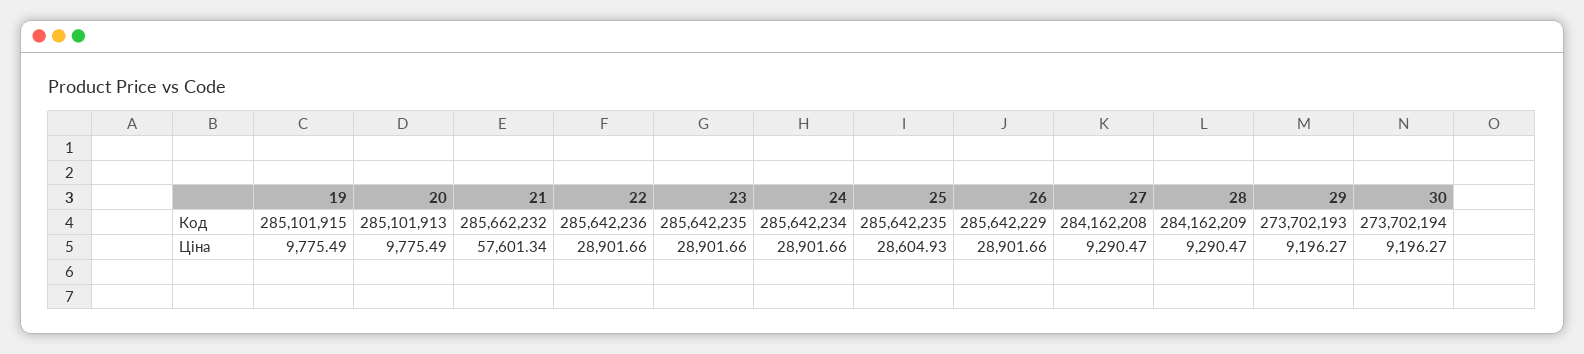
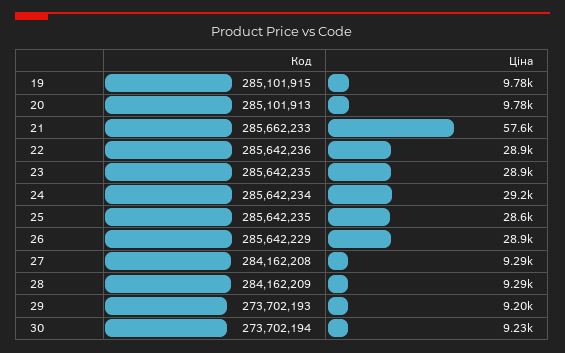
  {
    "19": {
      "Код": 285101915,
      "Ціна": 9775.49
    },
    "20": {
      "Код": 285101913,
      "Ціна": 9775.49
    },
    "21": {
-     "Код": 285662232,
+     "Код": 285662233,
      "Ціна": 57601.34
    },
    "22": {
      "Код": 285642236,
      "Ціна": 28901.66
    },
    "23": {
      "Код": 285642235,
      "Ціна": 28901.66
    },
    "24": {
      "Код": 285642234,
-     "Ціна": 28901.66
+     "Ціна": 29200
    },
    "25": {
      "Код": 285642235,
      "Ціна": 28604.93
    },
    "26": {
      "Код": 285642229,
      "Ціна": 28901.66
    },
    "27": {
      "Код": 284162208,
      "Ціна": 9290.47
    },
    "28": {
      "Код": 284162209,
      "Ціна": 9290.47
    },
    "29": {
      "Код": 273702193,
      "Ціна": 9196.27
    },
    "30": {
      "Код": 273702194,
-     "Ціна": 9196.27
+     "Ціна": 9230
    }
  }

